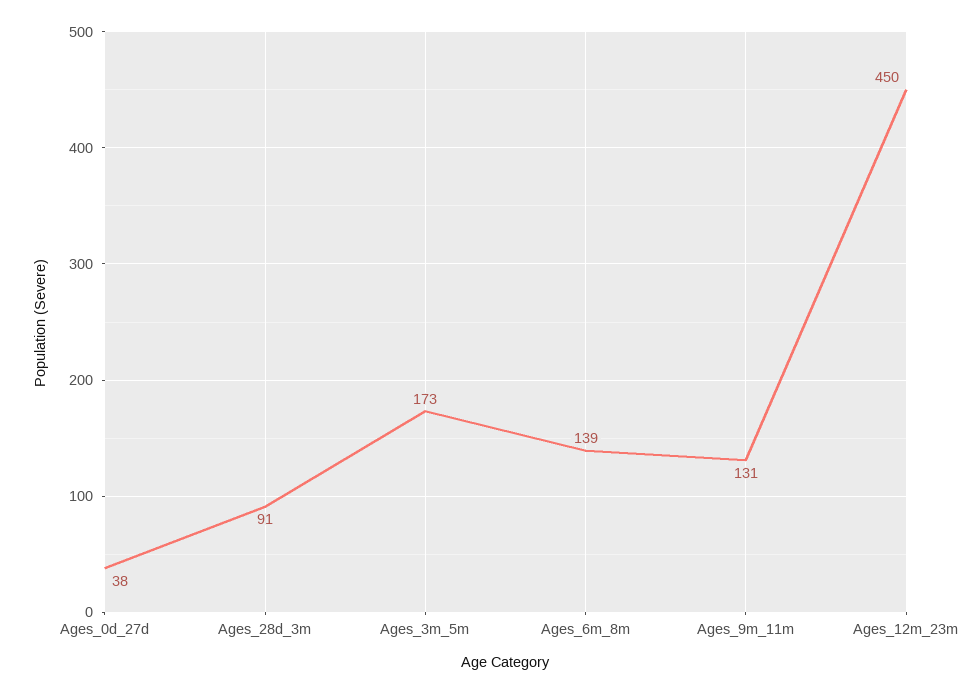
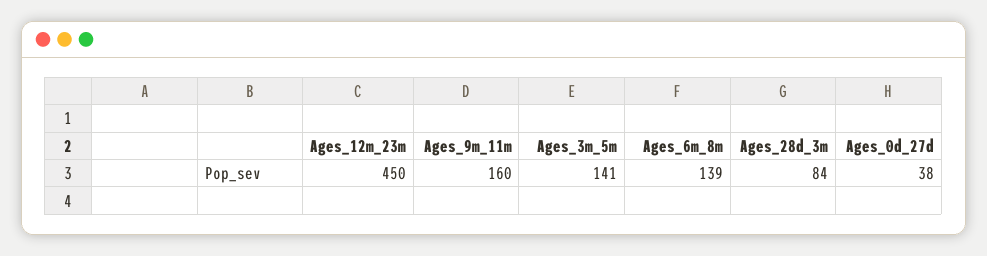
  {
    "Ages_0d_27d": 38,
-   "Ages_28d_3m": 91,
+   "Ages_28d_3m": 84,
-   "Ages_3m_5m": 173,
+   "Ages_3m_5m": 141,
    "Ages_6m_8m": 139,
-   "Ages_9m_11m": 131,
+   "Ages_9m_11m": 160,
    "Ages_12m_23m": 450
  }

